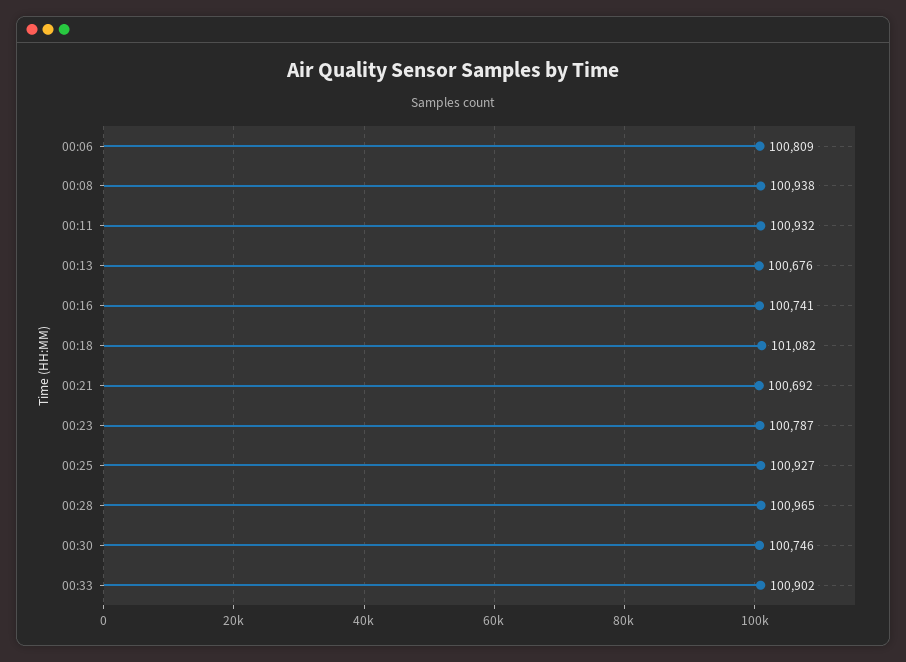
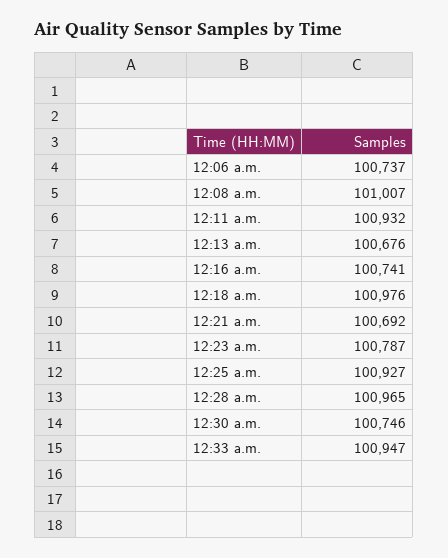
  {
-   "00:06": 100809,
+   "00:06": 100737,
-   "00:08": 100938,
+   "00:08": 101007,
    "00:11": 100932,
    "00:13": 100676,
    "00:16": 100741,
-   "00:18": 101082,
+   "00:18": 100976,
    "00:21": 100692,
    "00:23": 100787,
    "00:25": 100927,
    "00:28": 100965,
    "00:30": 100746,
-   "00:33": 100902
+   "00:33": 100947
  }

